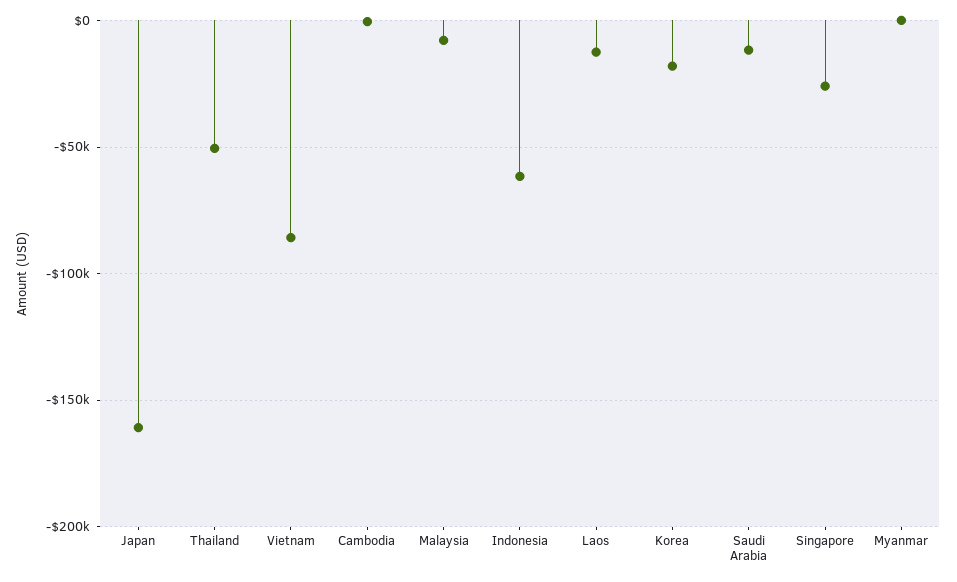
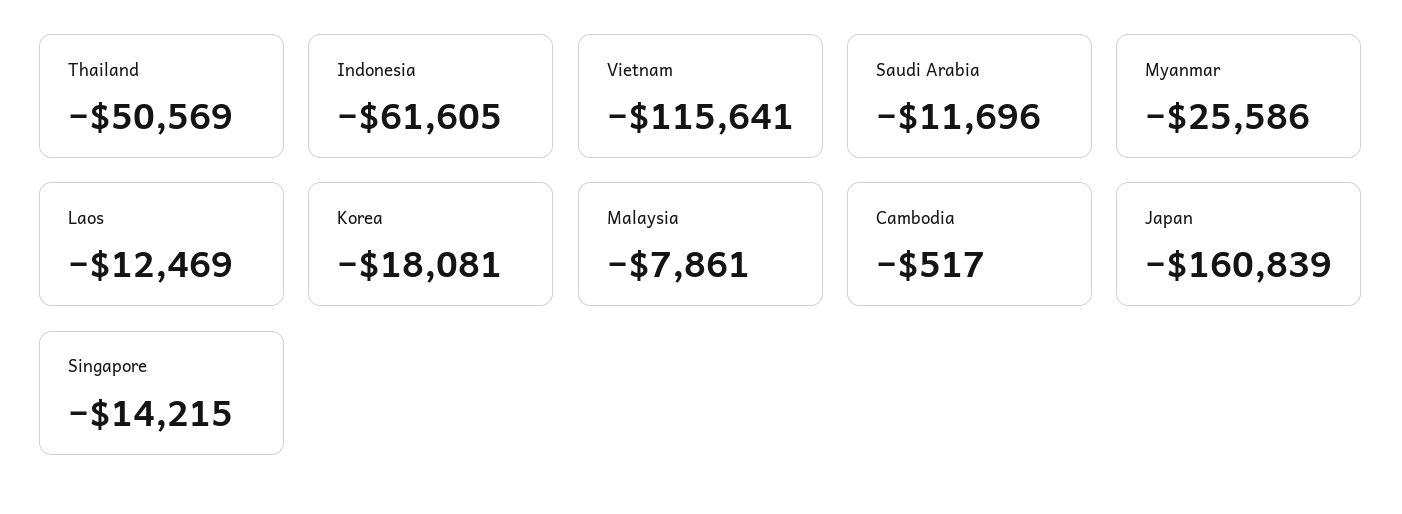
  {
    "Japan": -160839,
    "Thailand": -50569,
-   "Vietnam": -85000,
+   "Vietnam": -115641,
    "Cambodia": -517,
    "Malaysia": -7861,
    "Indonesia": -61605,
    "Laos": -12469,
    "Korea": -18081,
    "Saudi Arabia": -11696,
-   "Singapore": -25000,
+   "Singapore": -14215,
-   "Myanmar": 0
+   "Myanmar": -25586
  }

